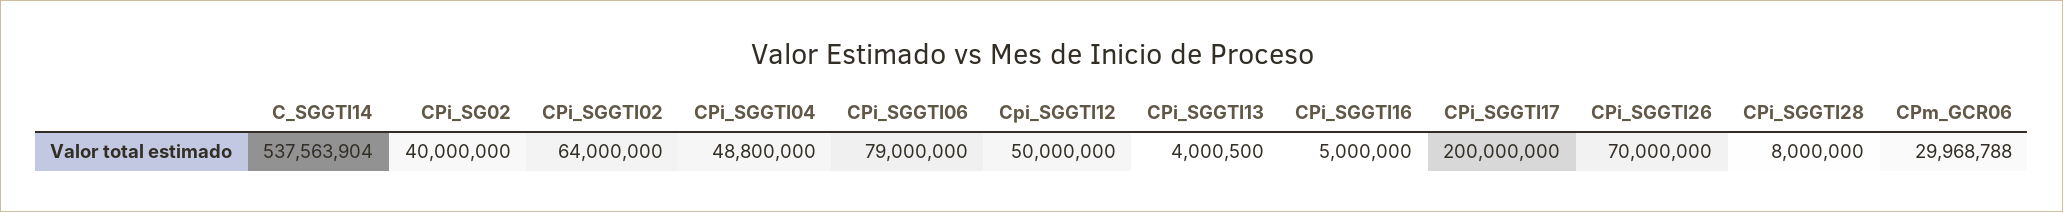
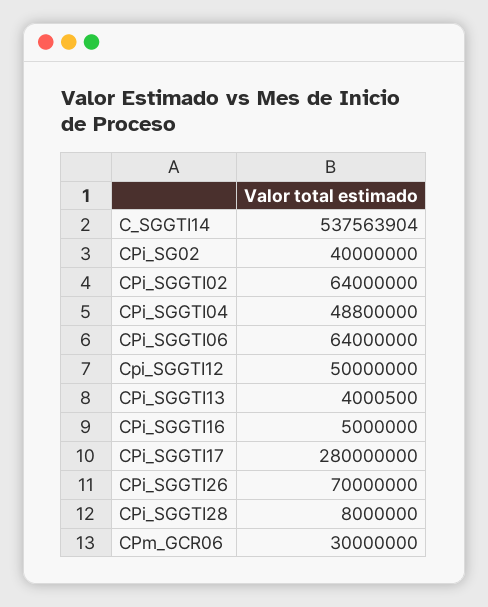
  {
    "C_SGGTI14": 537563904,
    "CPi_SG02": 40000000,
    "CPi_SGGTI02": 64000000,
    "CPi_SGGTI04": 48800000,
-   "CPi_SGGTI06": 79000000,
+   "CPi_SGGTI06": 64000000,
    "Cpi_SGGTI12": 50000000,
    "CPi_SGGTI13": 4000500,
    "CPi_SGGTI16": 5000000,
-   "CPi_SGGTI17": 200000000,
+   "CPi_SGGTI17": 280000000,
    "CPi_SGGTI26": 70000000,
    "CPi_SGGTI28": 8000000,
-   "CPm_GCR06": 29968788
+   "CPm_GCR06": 30000000
  }

